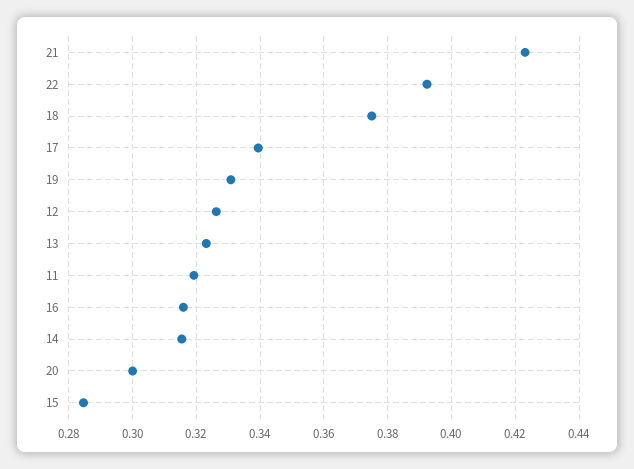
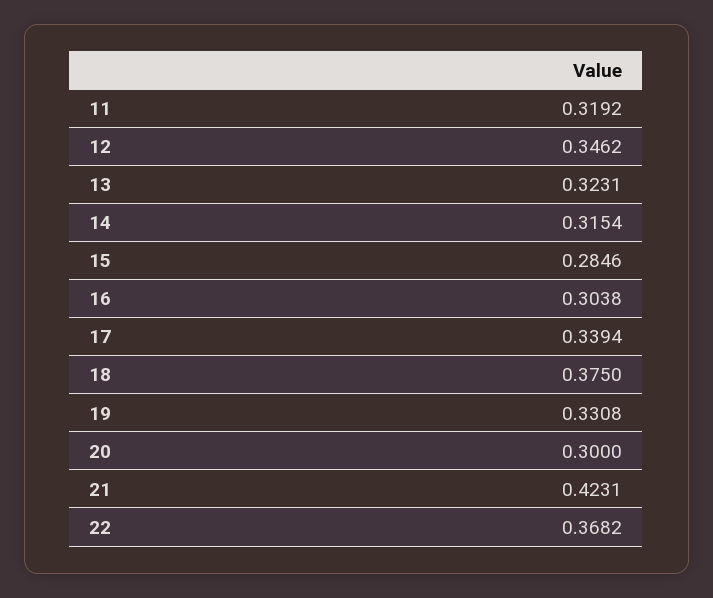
  {
    "21": 0.4231,
-   "22": 0.392,
+   "22": 0.3682,
    "18": 0.375,
    "17": 0.3394,
    "19": 0.3308,
-   "12": 0.326,
+   "12": 0.3462,
    "13": 0.3231,
    "11": 0.3192,
-   "16": 0.316,
+   "16": 0.3038,
    "14": 0.3154,
    "20": 0.3,
    "15": 0.2846
  }

